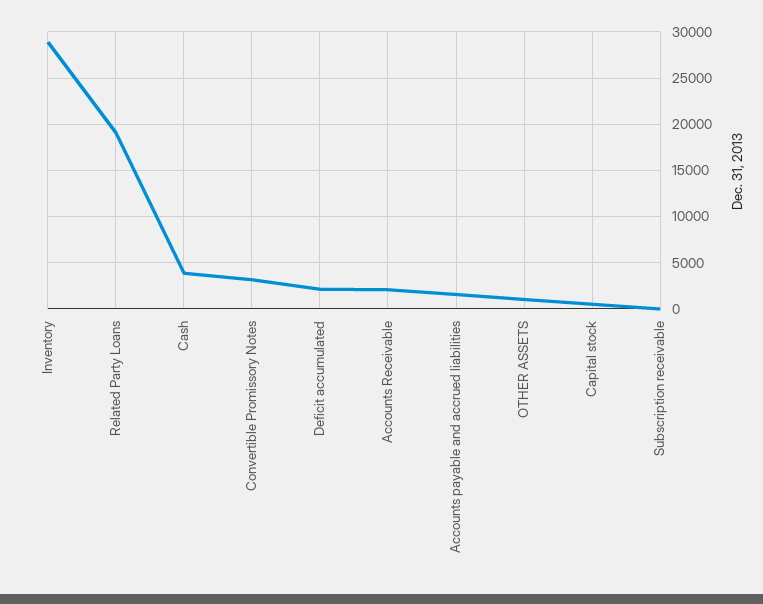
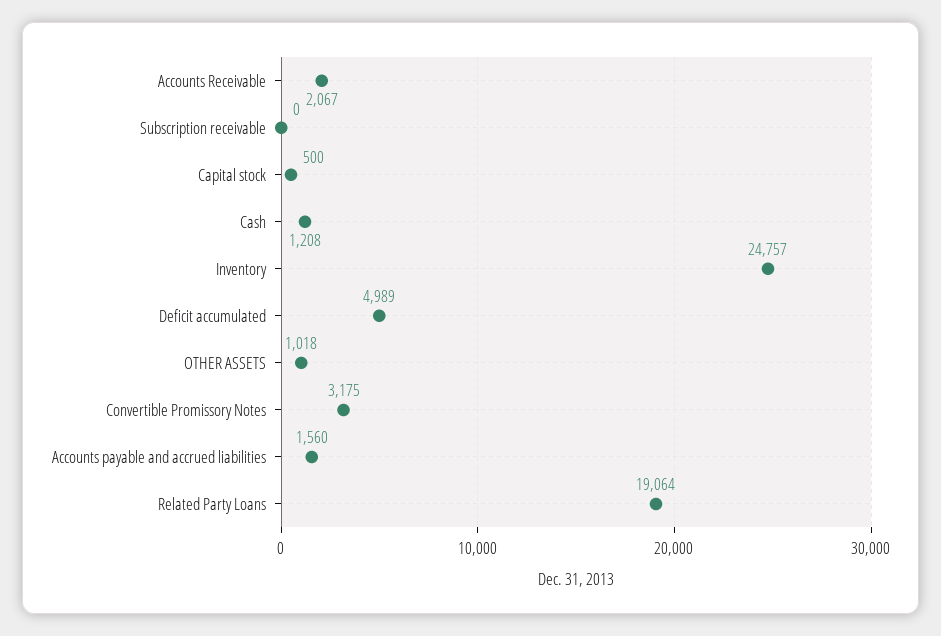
  {
-   "Inventory": 29000,
+   "Inventory": 24757,
    "Related Party Loans": 19064,
-   "Cash": 4000,
+   "Cash": 1208,
    "Convertible Promissory Notes": 3175,
-   "Deficit accumulated": 2000,
+   "Deficit accumulated": 4989,
    "Accounts Receivable": 2067,
    "Accounts payable and accrued liabilities": 1560,
    "OTHER ASSETS": 1018,
    "Capital stock": 500,
    "Subscription receivable": 0
  }

